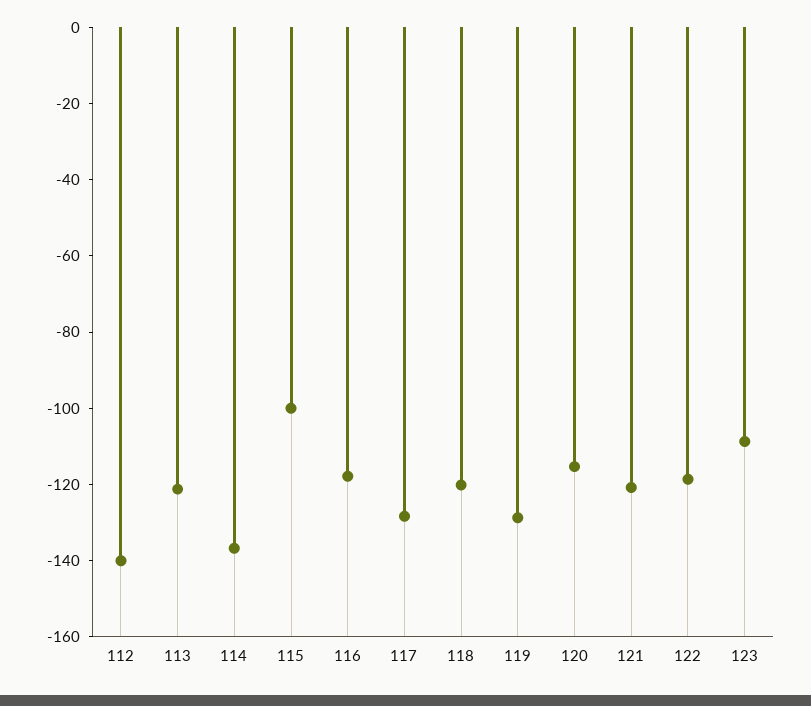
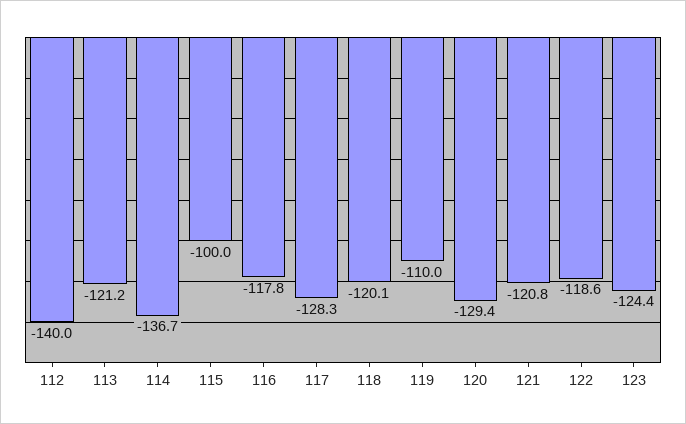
  {
    "112": -140,
    "113": -121.2,
    "114": -136.7,
    "115": -100,
    "116": -117.8,
    "117": -128.3,
    "118": -120.1,
-   "119": -130,
+   "119": -110,
-   "120": -115,
+   "120": -129.4,
    "121": -120.8,
    "122": -118.6,
-   "123": -110
+   "123": -124.4
  }

